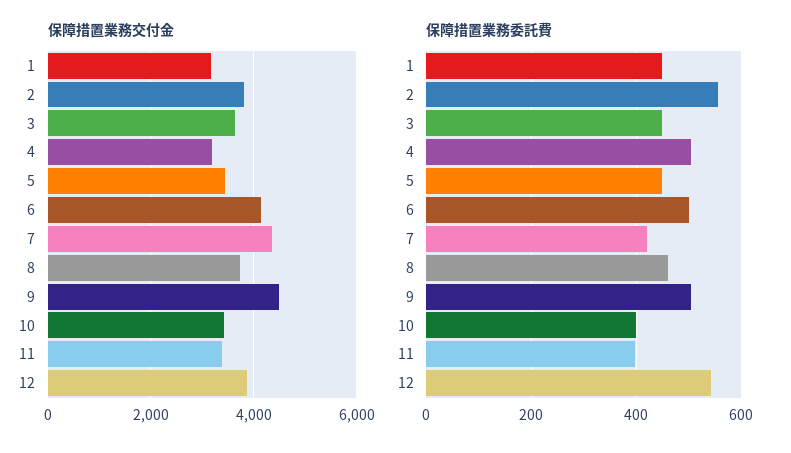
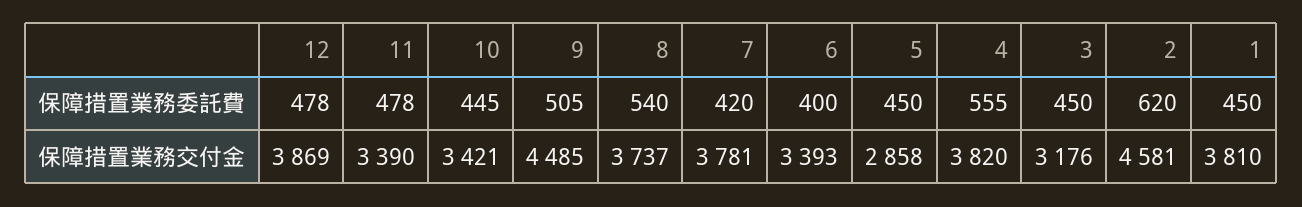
  {
    "保障措置業務交付金": {
-     "1": 3200,
+     "1": 3810,
-     "2": 3800,
+     "2": 4581,
-     "3": 3600,
+     "3": 3176,
-     "4": 3200,
+     "4": 3820,
-     "5": 3400,
+     "5": 2858,
-     "6": 4200,
+     "6": 3393,
-     "7": 4400,
+     "7": 3781,
      "8": 3737,
      "9": 4485,
      "10": 3421,
      "11": 3390,
      "12": 3869
    },
    "保障措置業務委託費": {
      "1": 450,
-     "2": 560,
+     "2": 620,
      "3": 450,
-     "4": 500,
+     "4": 555,
      "5": 450,
-     "6": 500,
+     "6": 400,
      "7": 420,
-     "8": 460,
+     "8": 540,
      "9": 505,
-     "10": 400,
+     "10": 445,
-     "11": 400,
+     "11": 478,
-     "12": 540
+     "12": 478
    }
  }

